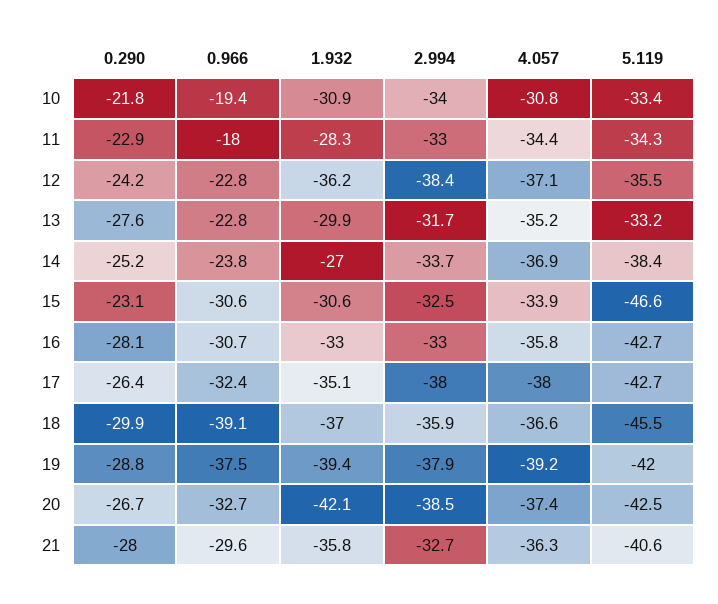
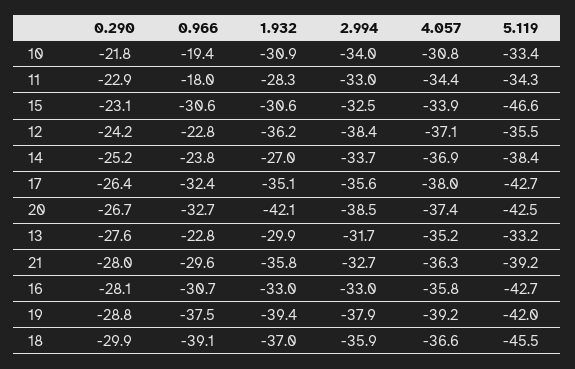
  {
    "0.290": {
      "10": -21.8,
      "11": -22.9,
      "12": -24.2,
      "13": -27.6,
      "14": -25.2,
      "15": -23.1,
      "16": -28.1,
      "17": -26.4,
      "18": -29.9,
      "19": -28.8,
      "20": -26.7,
      "21": -28
    },
    "0.966": {
      "10": -19.4,
      "11": -18,
      "12": -22.8,
      "13": -22.8,
      "14": -23.8,
      "15": -30.6,
      "16": -30.7,
      "17": -32.4,
      "18": -39.1,
      "19": -37.5,
      "20": -32.7,
      "21": -29.6
    },
    "1.932": {
      "10": -30.9,
      "11": -28.3,
      "12": -36.2,
      "13": -29.9,
      "14": -27,
      "15": -30.6,
      "16": -33,
      "17": -35.1,
      "18": -37,
      "19": -39.4,
      "20": -42.1,
      "21": -35.8
    },
    "2.994": {
      "10": -34,
      "11": -33,
      "12": -38.4,
      "13": -31.7,
      "14": -33.7,
      "15": -32.5,
      "16": -33,
-     "17": -38,
+     "17": -35.6,
      "18": -35.9,
      "19": -37.9,
      "20": -38.5,
      "21": -32.7
    },
    "4.057": {
      "10": -30.8,
      "11": -34.4,
      "12": -37.1,
      "13": -35.2,
      "14": -36.9,
      "15": -33.9,
      "16": -35.8,
      "17": -38,
      "18": -36.6,
      "19": -39.2,
      "20": -37.4,
      "21": -36.3
    },
    "5.119": {
      "10": -33.4,
      "11": -34.3,
      "12": -35.5,
      "13": -33.2,
      "14": -38.4,
      "15": -46.6,
      "16": -42.7,
      "17": -42.7,
      "18": -45.5,
      "19": -42,
      "20": -42.5,
-     "21": -40.6
+     "21": -39.2
    }
  }

